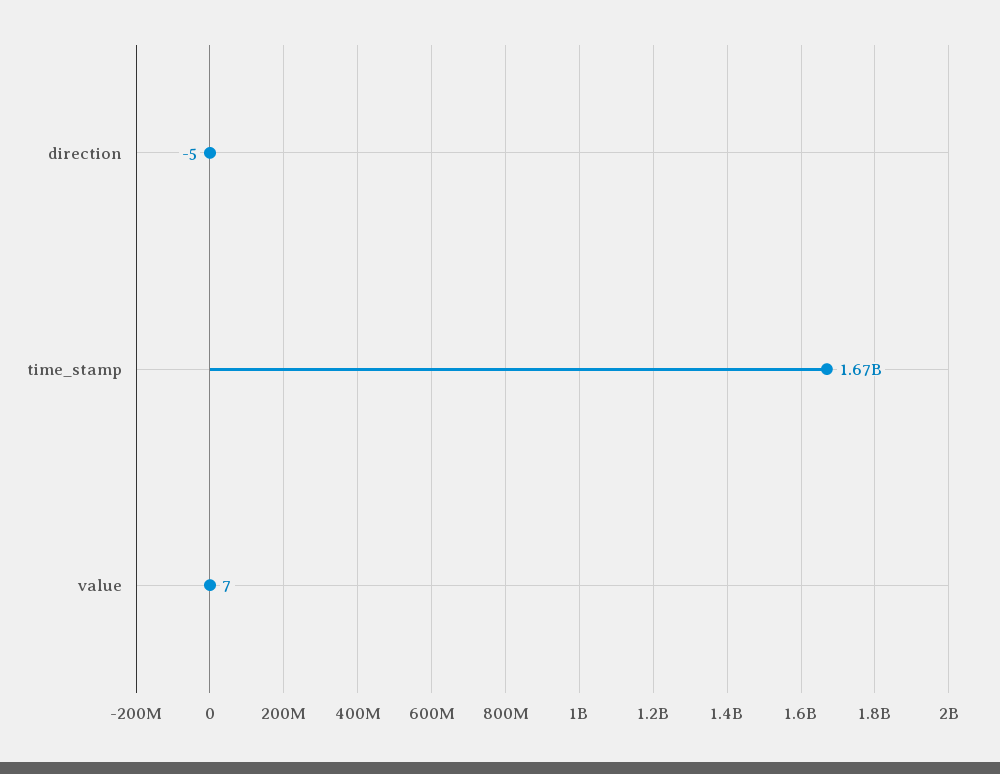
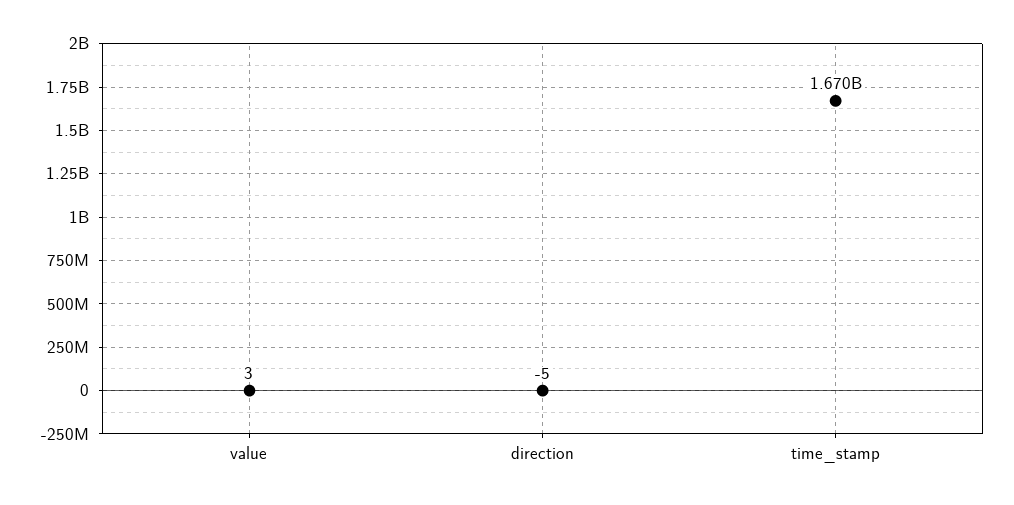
  {
    "direction": -5,
    "time_stamp": 1670000000,
-   "value": 7
+   "value": 3
  }

